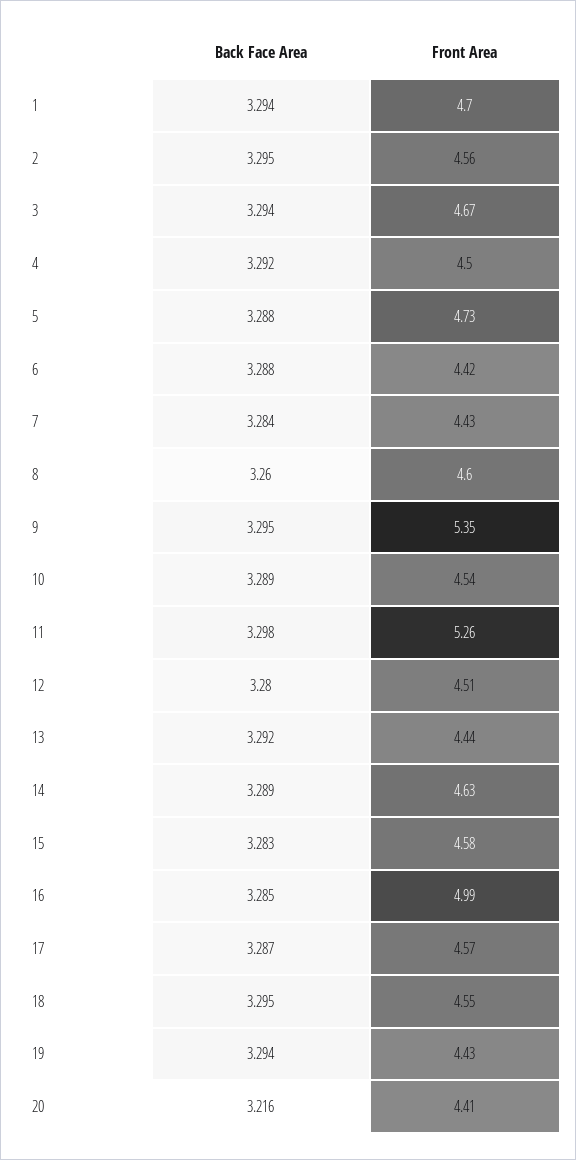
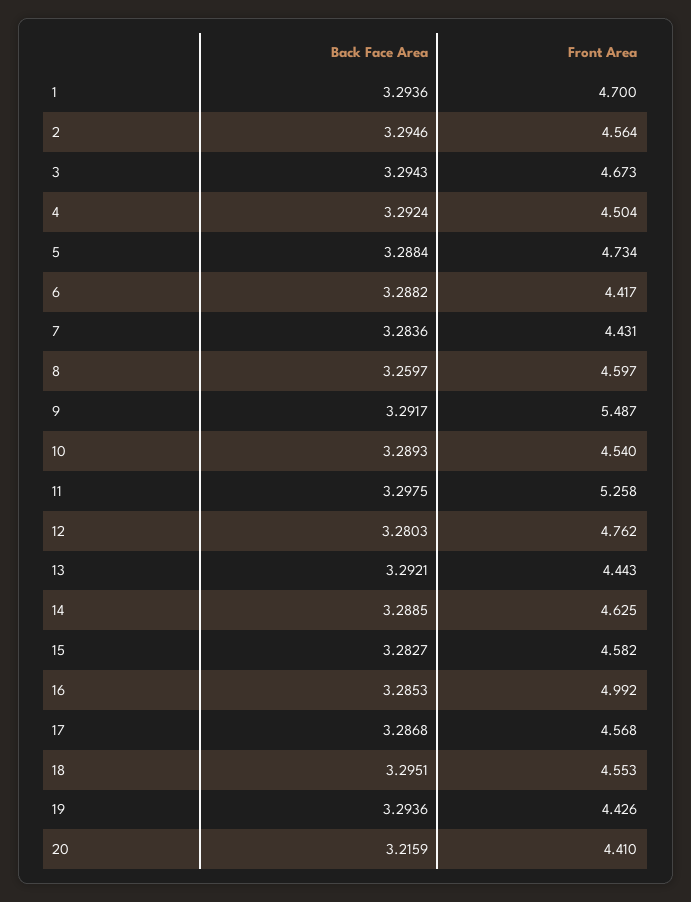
  {
    "Back Face Area": {
      "1": 3.2936,
      "2": 3.2946,
      "3": 3.2943,
      "4": 3.2924,
      "5": 3.2884,
      "6": 3.2882,
      "7": 3.2836,
      "8": 3.2597,
-     "9": 3.295,
+     "9": 3.2917,
      "10": 3.2893,
      "11": 3.2975,
      "12": 3.2803,
      "13": 3.2921,
      "14": 3.2885,
      "15": 3.2827,
      "16": 3.2853,
      "17": 3.2868,
      "18": 3.2951,
      "19": 3.2936,
      "20": 3.2159
    },
    "Front Area": {
      "1": 4.7,
      "2": 4.564,
      "3": 4.673,
      "4": 4.504,
      "5": 4.734,
      "6": 4.417,
      "7": 4.431,
      "8": 4.597,
-     "9": 5.35,
+     "9": 5.487,
      "10": 4.54,
      "11": 5.258,
-     "12": 4.51,
+     "12": 4.762,
      "13": 4.443,
      "14": 4.625,
      "15": 4.582,
      "16": 4.992,
      "17": 4.568,
      "18": 4.553,
      "19": 4.426,
      "20": 4.41
    }
  }

